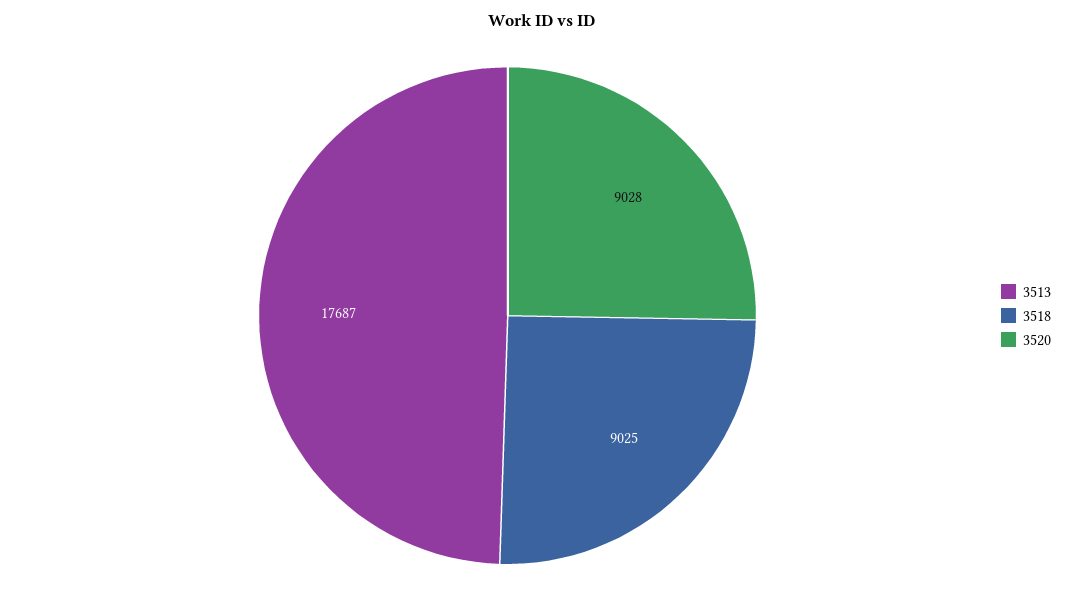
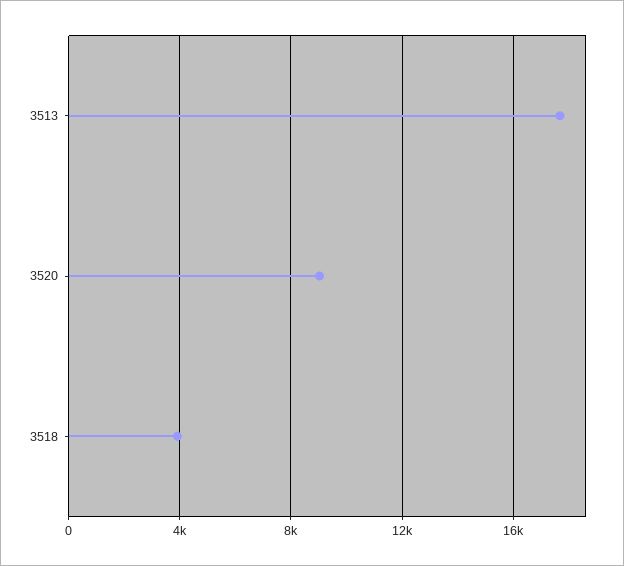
  {
    "3513": 17687,
-   "3518": 9025,
+   "3518": 4000,
    "3520": 9028
  }

